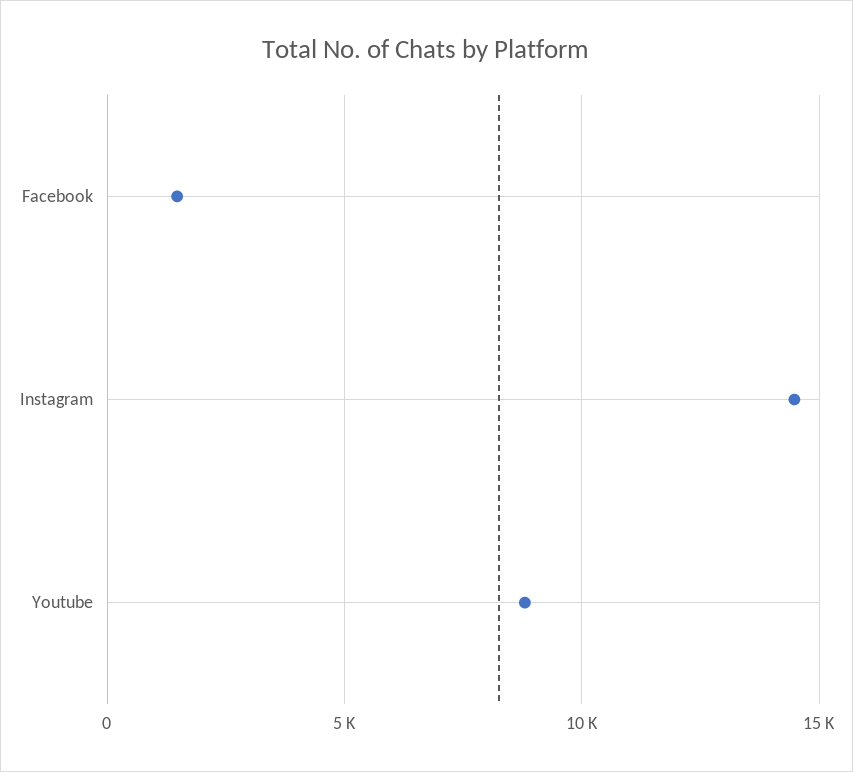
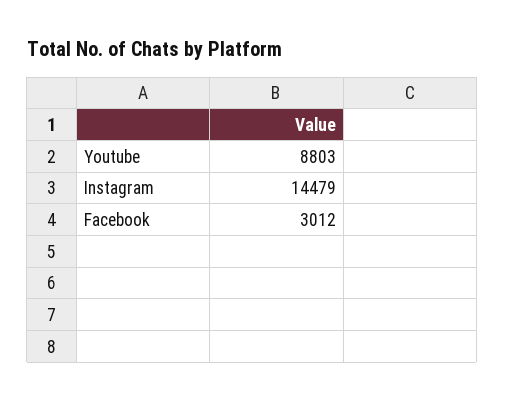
  {
-   "Facebook": 1500,
+   "Facebook": 3012,
    "Instagram": 14479,
    "Youtube": 8803
  }

